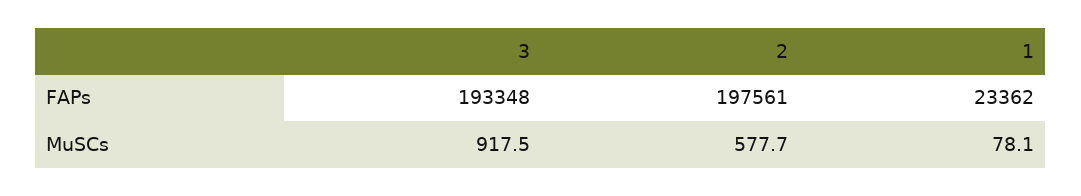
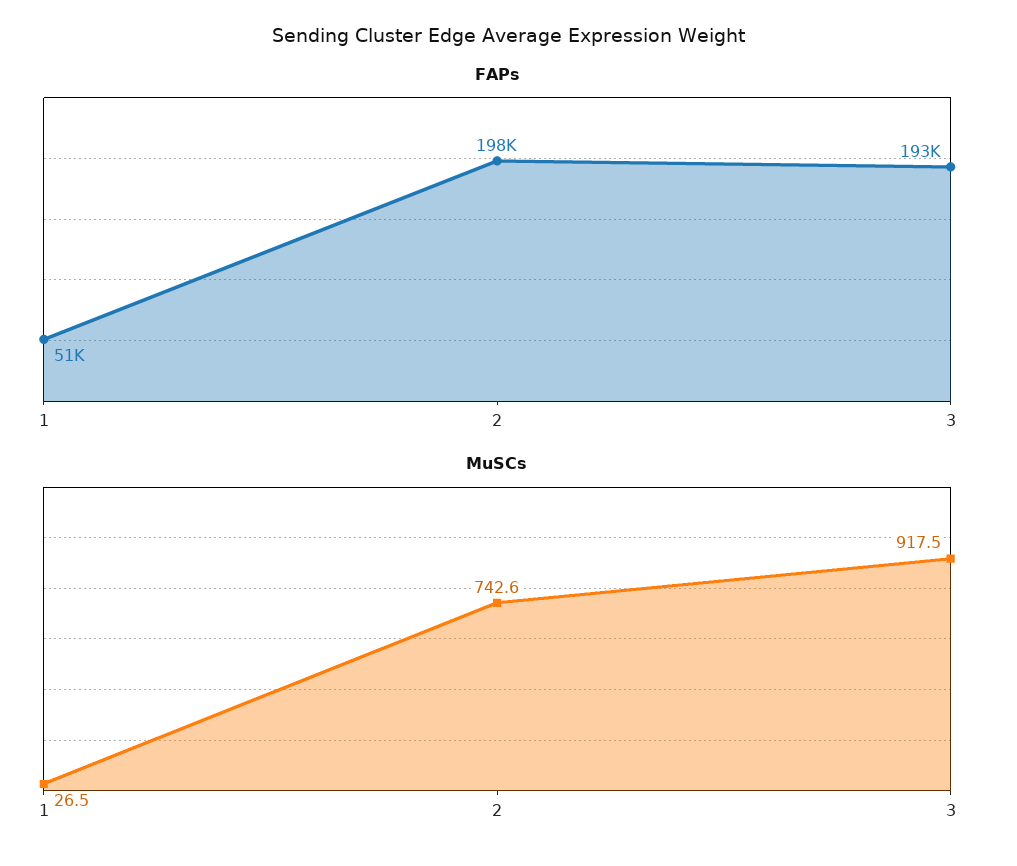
  {
    "FAPs": {
      "3": 193348,
      "2": 197561,
-     "1": 23362
+     "1": 51000
    },
    "MuSCs": {
      "3": 917.5,
-     "2": 577.7,
+     "2": 742.6,
-     "1": 78.1
+     "1": 26.5
    }
  }

